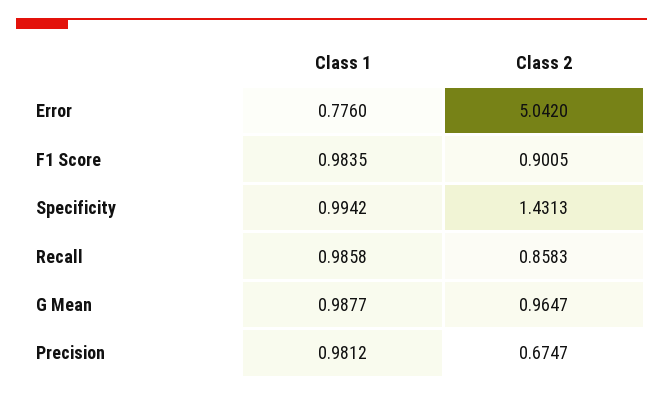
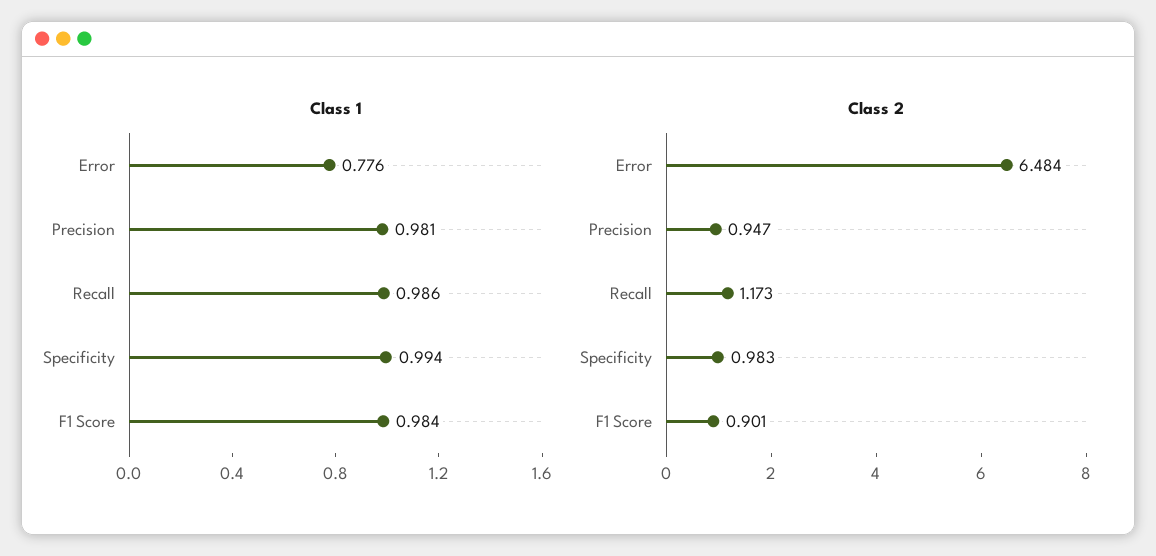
  {
    "Class 1": {
      "Error": 0.776,
      "F1 Score": 0.9835,
      "Specificity": 0.9942,
      "Recall": 0.9858,
-     "G Mean": 0.9877,
      "Precision": 0.9812
    },
    "Class 2": {
-     "Error": 5.042,
+     "Error": 6.484,
      "F1 Score": 0.9005,
-     "Specificity": 1.4313,
+     "Specificity": 0.983,
-     "Recall": 0.8583,
+     "Recall": 1.173,
-     "G Mean": 0.9647,
-     "Precision": 0.6747
+     "Precision": 0.947
    }
  }

